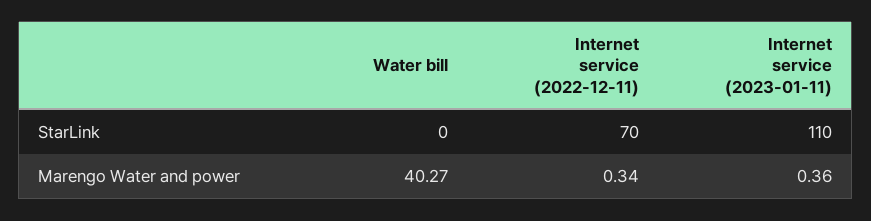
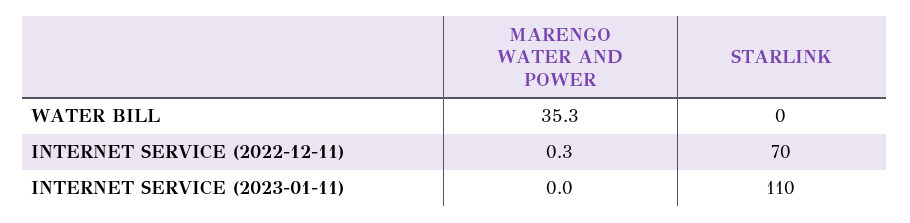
  {
    "Water bill": {
      "StarLink": 0,
-     "Marengo Water and power": 40.27
+     "Marengo Water and power": 35.3
    },
    "Internet service (2022-12-11)": {
      "StarLink": 70,
      "Marengo Water and power": 0.34
    },
    "Internet service (2023-01-11)": {
      "StarLink": 110,
-     "Marengo Water and power": 0.36
+     "Marengo Water and power": 0
    }
  }

